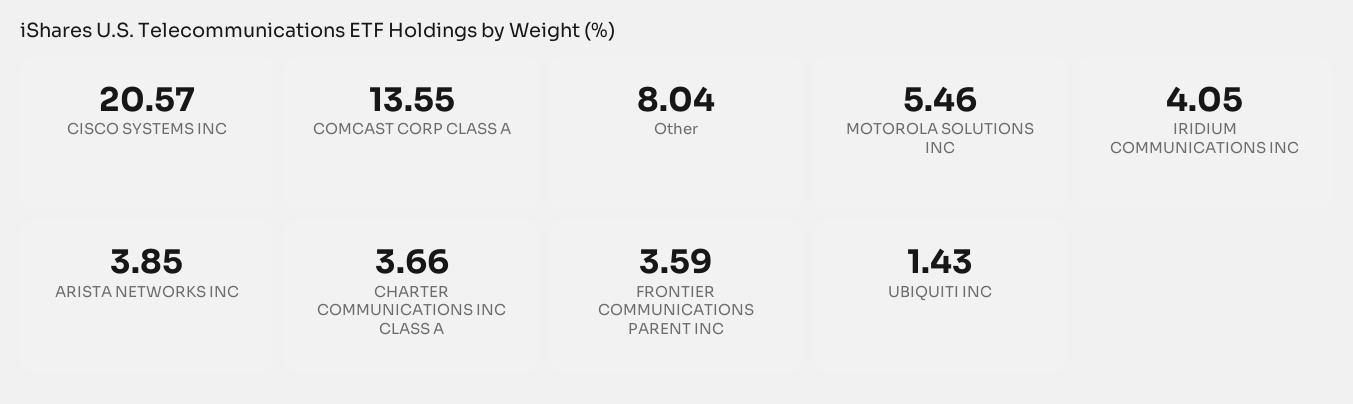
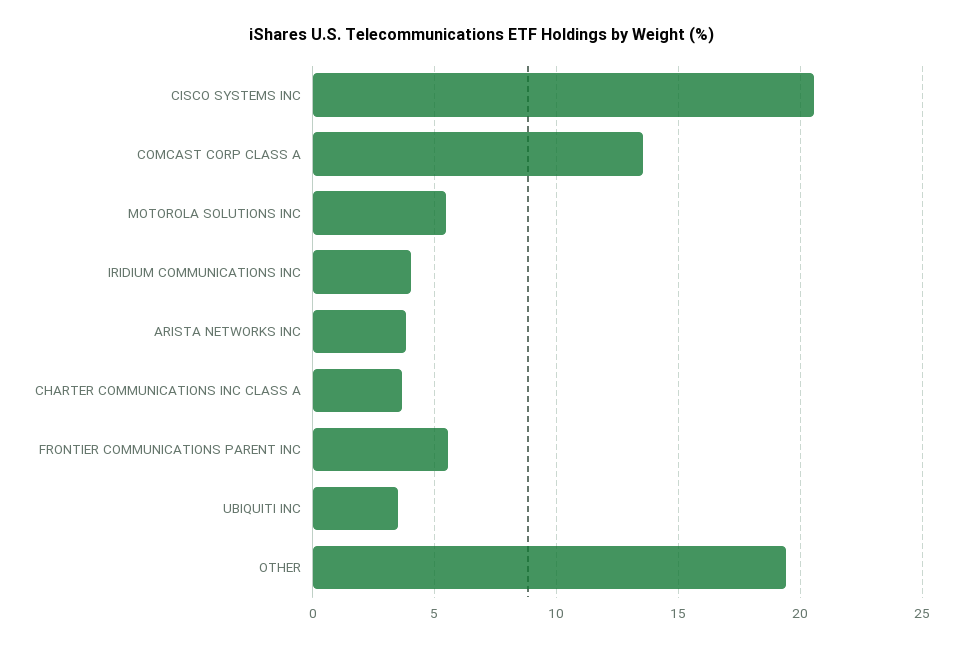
  {
    "CISCO SYSTEMS INC": 20.57,
    "COMCAST CORP CLASS A": 13.55,
-   "Other": 8.04,
+   "Other": 19.5,
    "MOTOROLA SOLUTIONS INC": 5.46,
    "IRIDIUM COMMUNICATIONS INC": 4.05,
    "ARISTA NETWORKS INC": 3.85,
    "CHARTER COMMUNICATIONS INC CLASS A": 3.66,
-   "FRONTIER COMMUNICATIONS PARENT INC": 3.59,
+   "FRONTIER COMMUNICATIONS PARENT INC": 5.5,
-   "UBIQUITI INC": 1.43
+   "UBIQUITI INC": 3.5
  }

